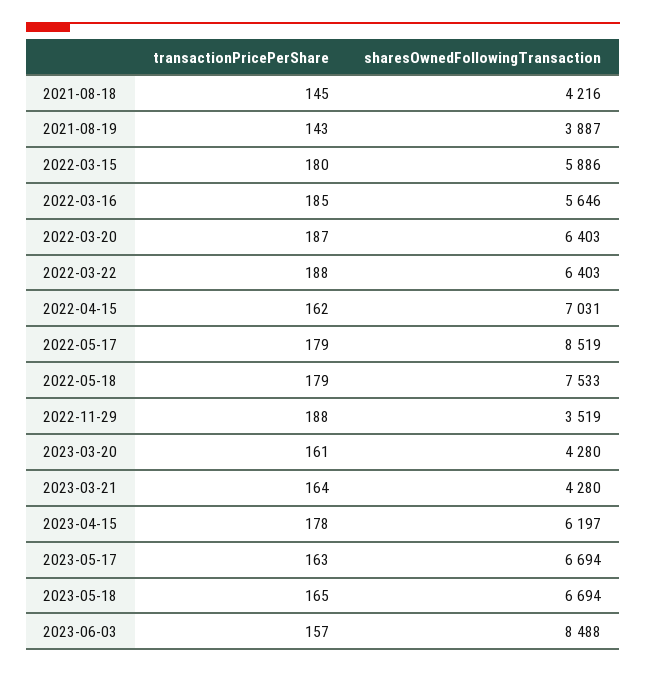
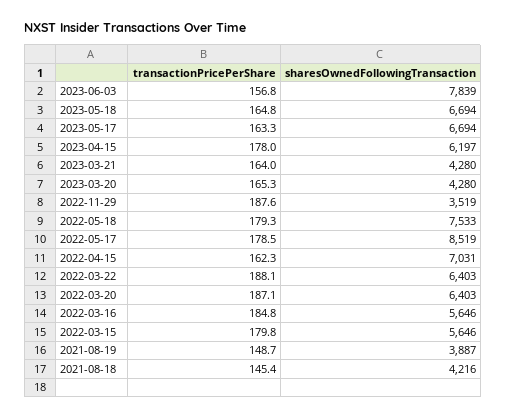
  {
    "transactionPricePerShare": {
      "2021-08-18": 145.4,
-     "2021-08-19": 143,
+     "2021-08-19": 148.7,
      "2022-03-15": 179.8,
      "2022-03-16": 184.8,
      "2022-03-20": 187.1,
      "2022-03-22": 188.1,
      "2022-04-15": 162.3,
      "2022-05-17": 178.5,
      "2022-05-18": 179.3,
      "2022-11-29": 187.6,
-     "2023-03-20": 161,
+     "2023-03-20": 165.3,
      "2023-03-21": 164,
      "2023-04-15": 178,
      "2023-05-17": 163.3,
      "2023-05-18": 164.8,
      "2023-06-03": 156.8
    },
    "sharesOwnedFollowingTransaction": {
      "2021-08-18": 4216,
      "2021-08-19": 3887,
-     "2022-03-15": 5886,
+     "2022-03-15": 5646,
      "2022-03-16": 5646,
      "2022-03-20": 6403,
      "2022-03-22": 6403,
      "2022-04-15": 7031,
      "2022-05-17": 8519,
      "2022-05-18": 7533,
      "2022-11-29": 3519,
      "2023-03-20": 4280,
      "2023-03-21": 4280,
      "2023-04-15": 6197,
      "2023-05-17": 6694,
      "2023-05-18": 6694,
-     "2023-06-03": 8488
+     "2023-06-03": 7839
    }
  }

